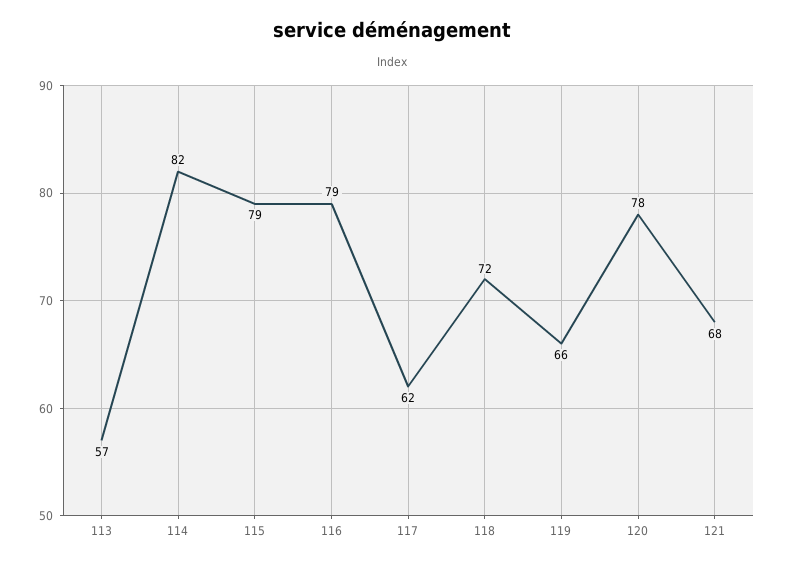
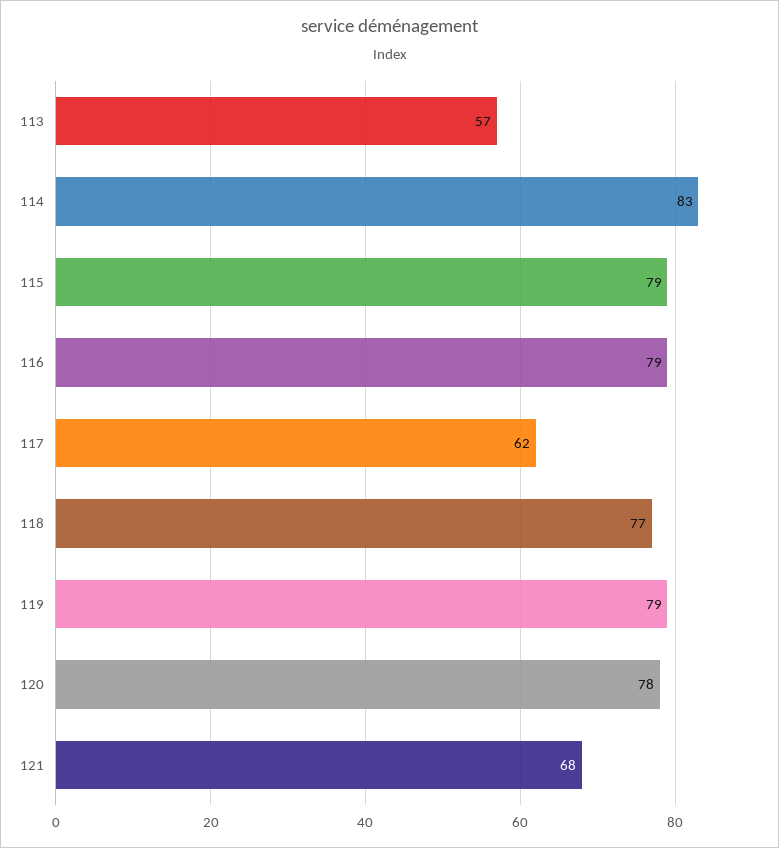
  {
    "113": 57,
-   "114": 82,
+   "114": 83,
    "115": 79,
    "116": 79,
    "117": 62,
-   "118": 72,
+   "118": 77,
-   "119": 66,
+   "119": 79,
    "120": 78,
    "121": 68
  }

